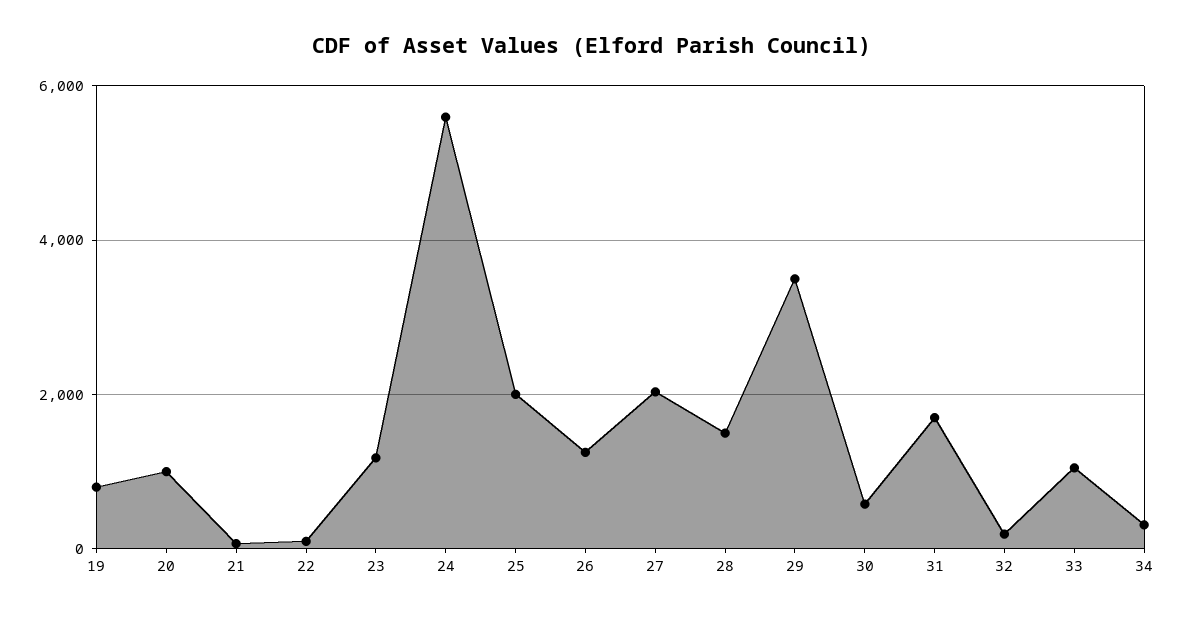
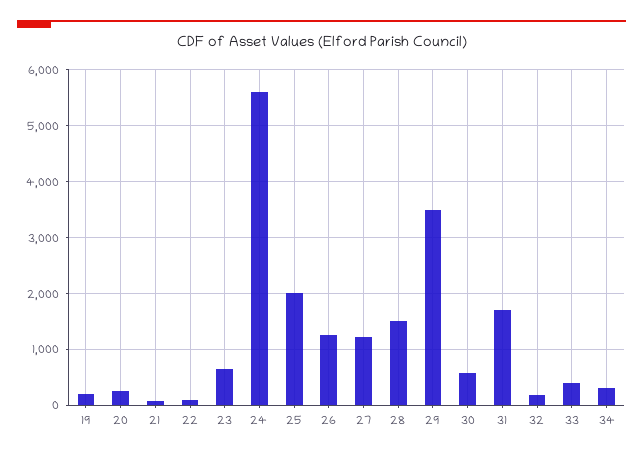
  {
-   "19": 800,
+   "19": 200,
-   "20": 1000,
+   "20": 200,
    "21": 0,
    "22": 0,
-   "23": 1200,
+   "23": 600,
    "24": 5600,
    "25": 2000,
    "26": 1200,
-   "27": 2000,
+   "27": 1200,
    "28": 1600,
    "29": 3600,
    "30": 600,
    "31": 1800,
    "32": 200,
-   "33": 1000,
+   "33": 400,
    "34": 400
  }

